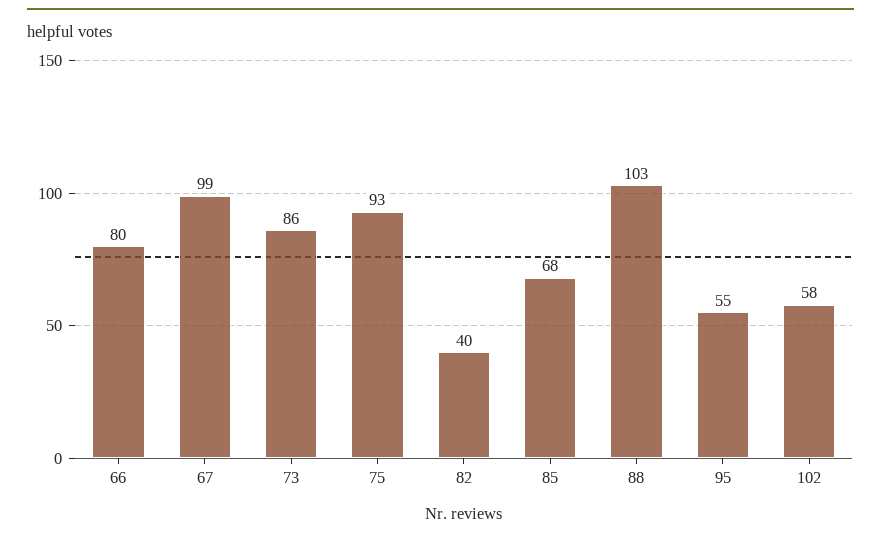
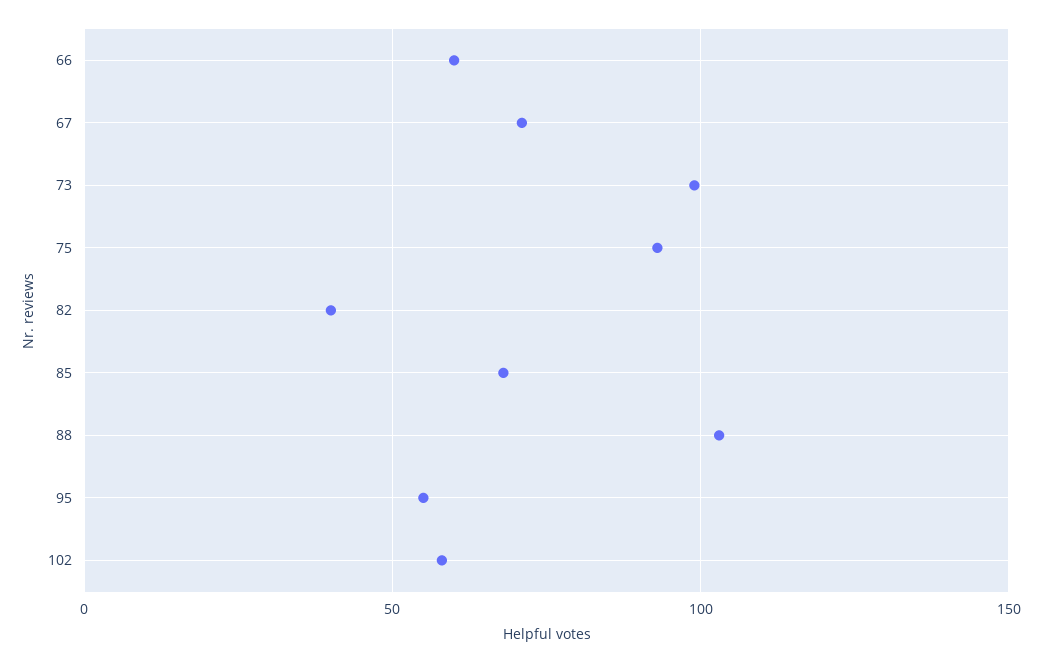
  {
-   "66": 80,
+   "66": 60,
-   "67": 99,
+   "67": 70,
-   "73": 86,
+   "73": 100,
    "75": 93,
    "82": 40,
    "85": 68,
    "88": 103,
    "95": 55,
    "102": 58
  }

